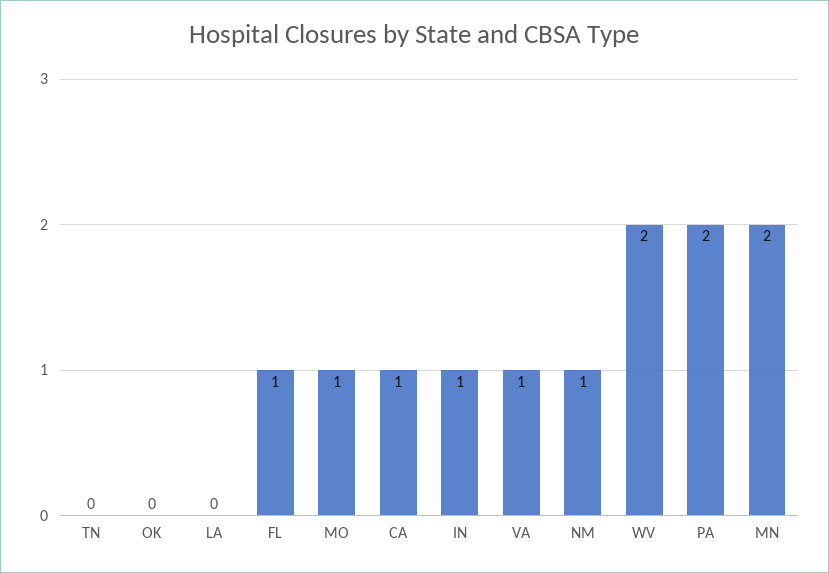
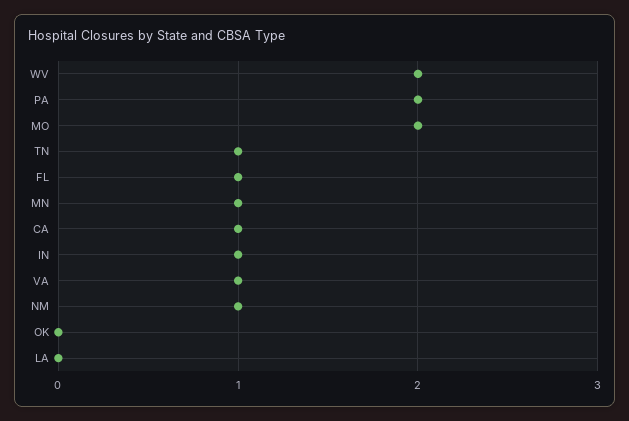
  {
-   "TN": 0,
+   "TN": 1,
    "OK": 0,
    "LA": 0,
    "FL": 1,
-   "MO": 1,
+   "MO": 2,
    "CA": 1,
    "IN": 1,
    "VA": 1,
    "NM": 1,
    "WV": 2,
    "PA": 2,
-   "MN": 2
+   "MN": 1
  }

